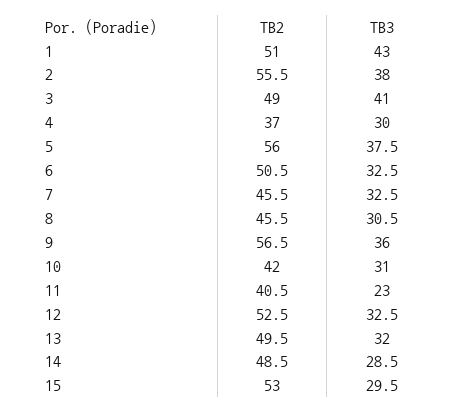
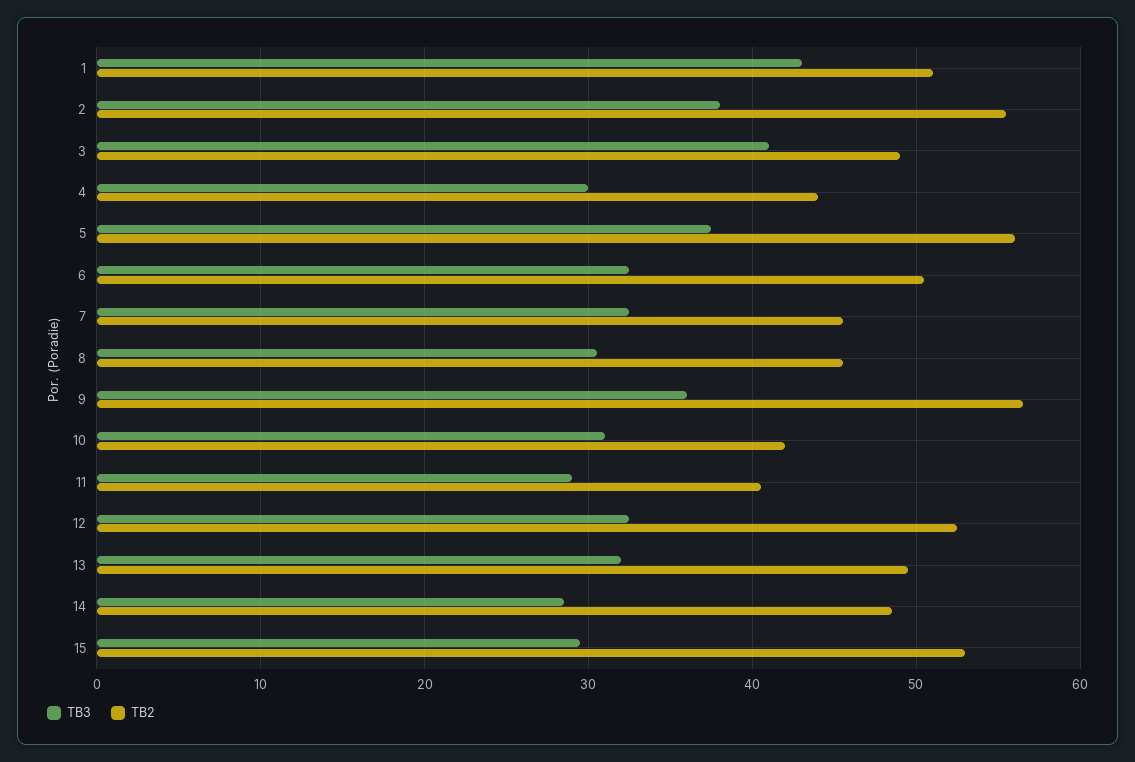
  {
    "TB2": {
      "1": 51,
      "2": 55.5,
      "3": 49,
-     "4": 37,
+     "4": 44,
      "5": 56,
      "6": 50.5,
      "7": 45.5,
      "8": 45.5,
      "9": 56.5,
      "10": 42,
      "11": 40.5,
      "12": 52.5,
      "13": 49.5,
      "14": 48.5,
      "15": 53
    },
    "TB3": {
      "1": 43,
      "2": 38,
      "3": 41,
      "4": 30,
      "5": 37.5,
      "6": 32.5,
      "7": 32.5,
      "8": 30.5,
      "9": 36,
      "10": 31,
-     "11": 23,
+     "11": 29,
      "12": 32.5,
      "13": 32,
      "14": 28.5,
      "15": 29.5
    }
  }

